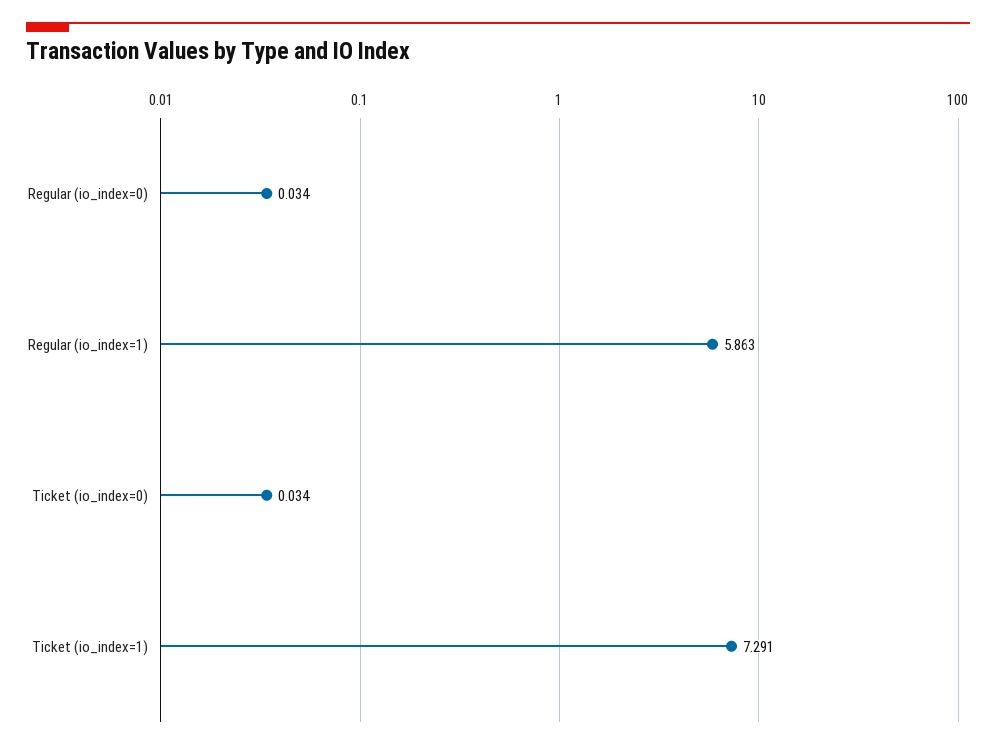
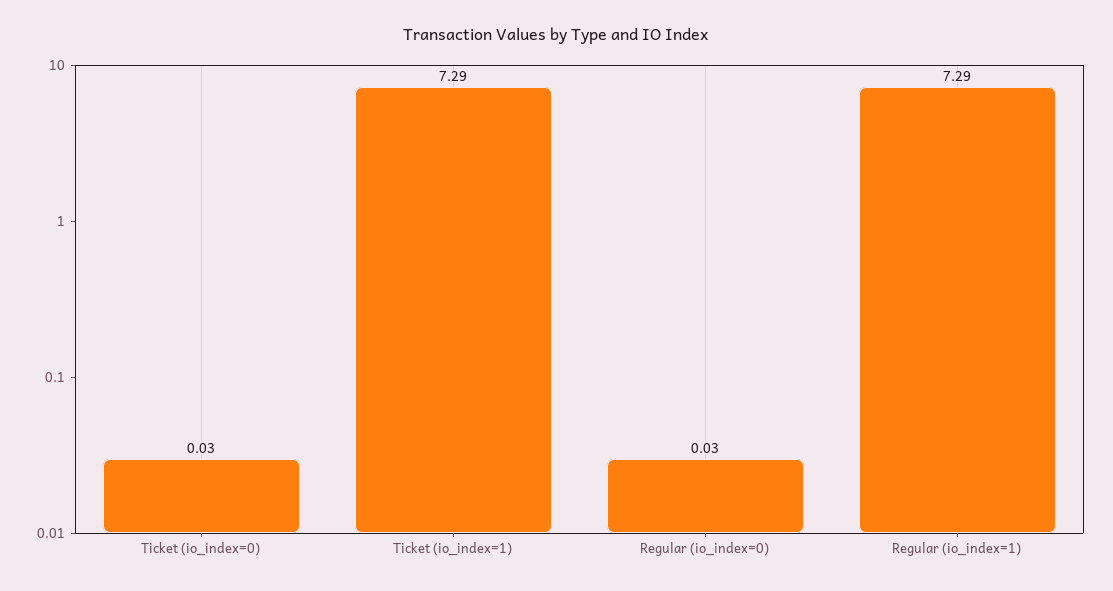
  {
    "Regular (io_index=0)": 0.034,
-   "Regular (io_index=1)": 5.863,
+   "Regular (io_index=1)": 7.29,
    "Ticket (io_index=0)": 0.034,
    "Ticket (io_index=1)": 7.291
  }

